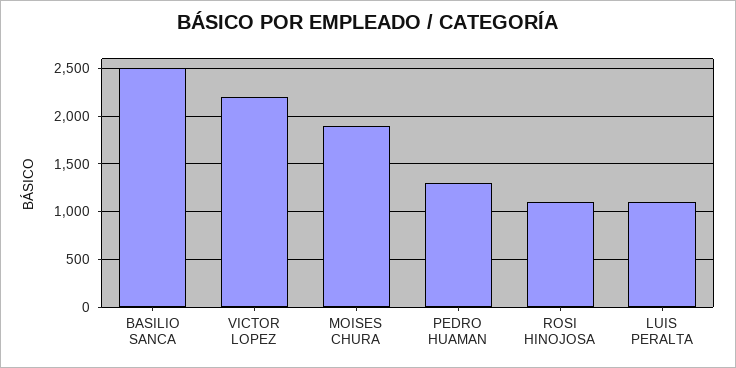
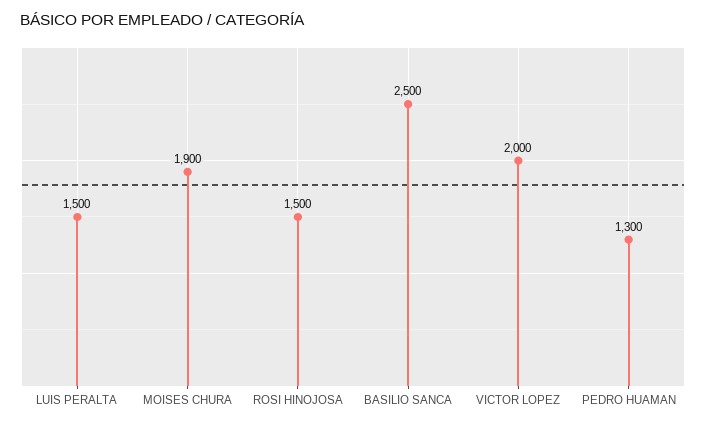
  {
    "BASILIO SANCA": 2500,
-   "VICTOR LOPEZ": 2200,
+   "VICTOR LOPEZ": 2000,
    "MOISES CHURA": 1900,
    "PEDRO HUAMAN": 1300,
-   "ROSI HINOJOSA": 1100,
+   "ROSI HINOJOSA": 1500,
-   "LUIS PERALTA": 1100
+   "LUIS PERALTA": 1500
  }

